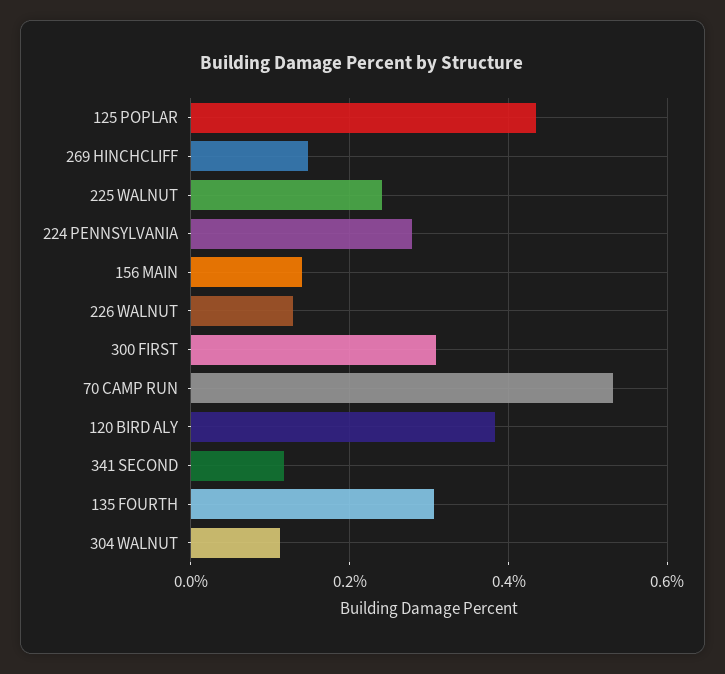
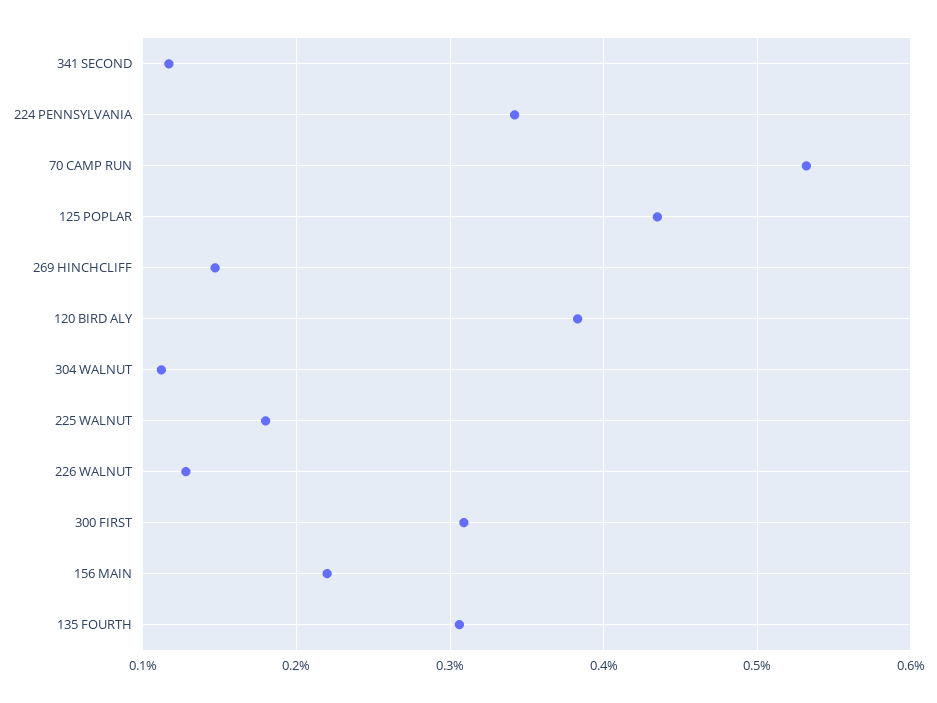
  {
    "125 POPLAR": 0.44,
    "269 HINCHCLIFF": 0.15,
-   "225 WALNUT": 0.24,
+   "225 WALNUT": 0.18,
-   "224 PENNSYLVANIA": 0.28,
+   "224 PENNSYLVANIA": 0.34,
-   "156 MAIN": 0.14,
+   "156 MAIN": 0.22,
    "226 WALNUT": 0.13,
    "300 FIRST": 0.31,
    "70 CAMP RUN": 0.53,
    "120 BIRD ALY": 0.38,
    "341 SECOND": 0.12,
    "135 FOURTH": 0.31,
    "304 WALNUT": 0.11
  }

